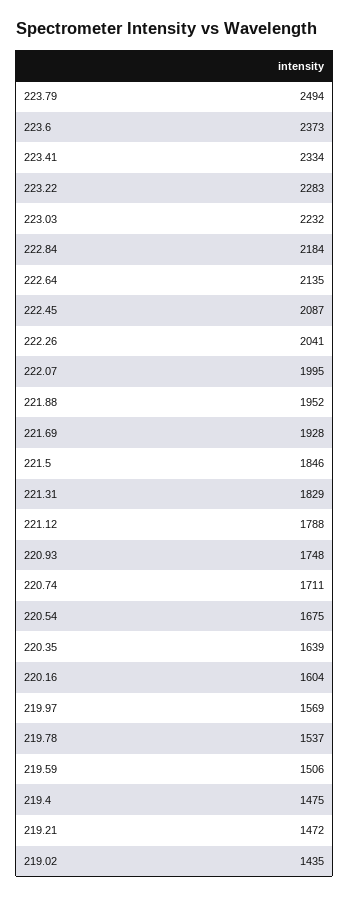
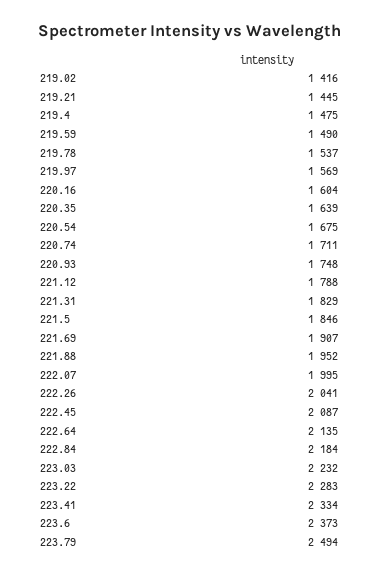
  {
    "223.79": 2494,
    "223.6": 2373,
    "223.41": 2334,
    "223.22": 2283,
    "223.03": 2232,
    "222.84": 2184,
    "222.64": 2135,
    "222.45": 2087,
    "222.26": 2041,
    "222.07": 1995,
    "221.88": 1952,
-   "221.69": 1928,
+   "221.69": 1907,
    "221.5": 1846,
    "221.31": 1829,
    "221.12": 1788,
    "220.93": 1748,
    "220.74": 1711,
    "220.54": 1675,
    "220.35": 1639,
    "220.16": 1604,
    "219.97": 1569,
    "219.78": 1537,
-   "219.59": 1506,
+   "219.59": 1490,
    "219.4": 1475,
-   "219.21": 1472,
+   "219.21": 1445,
-   "219.02": 1435
+   "219.02": 1416
  }

